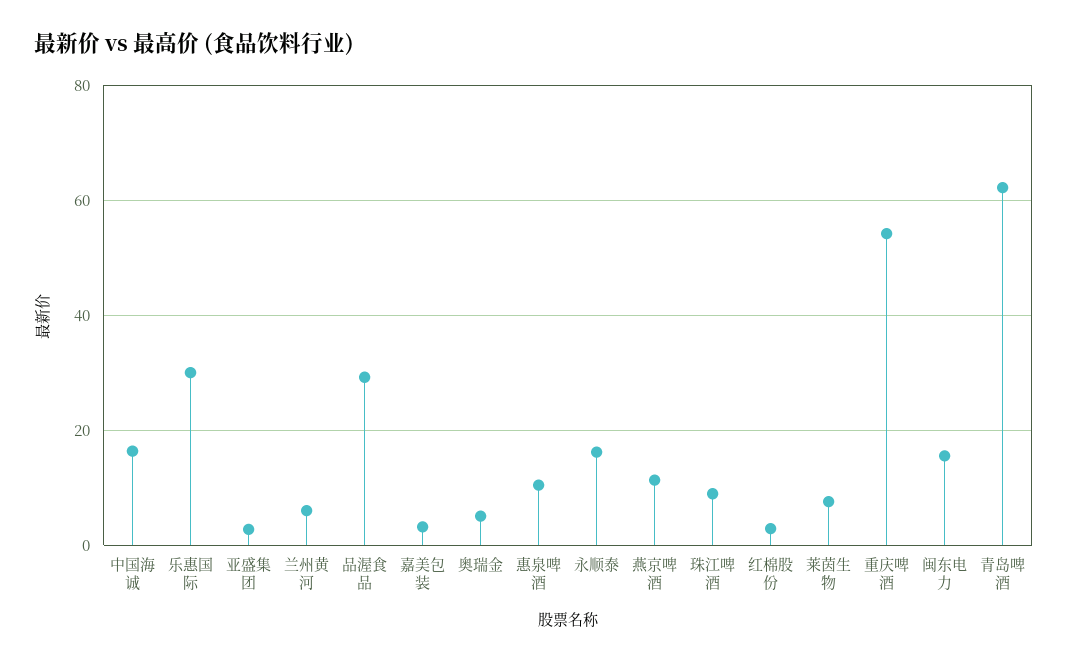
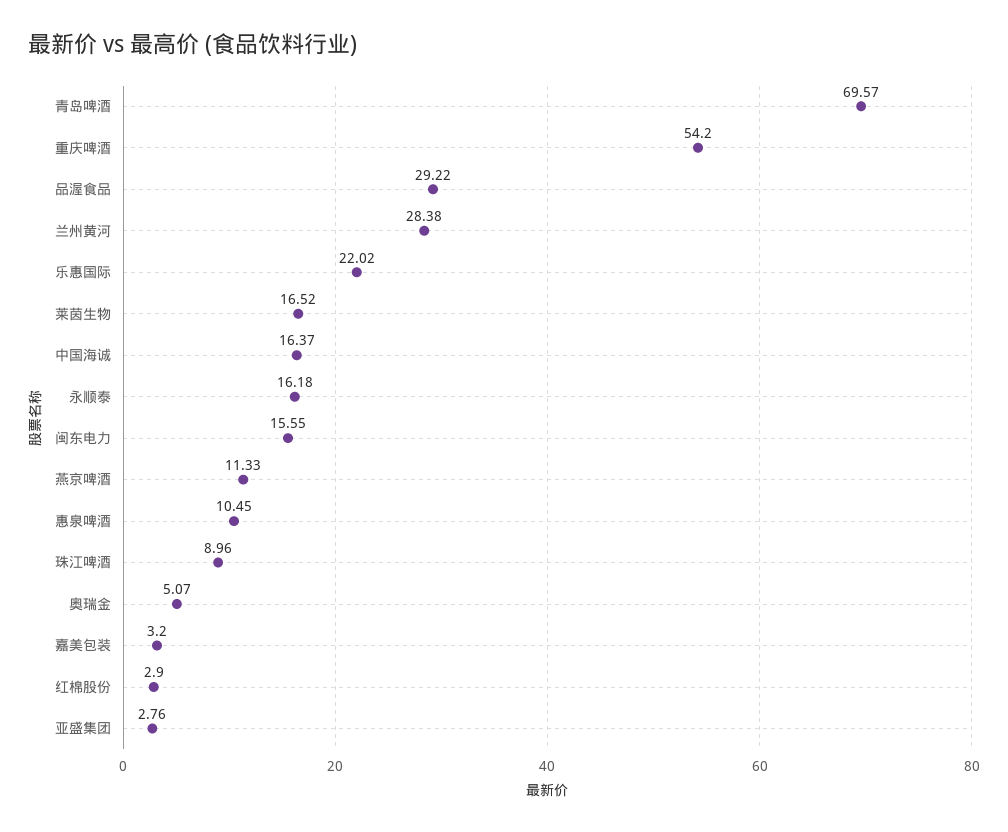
  {
    "中国海诚": 16.37,
-   "乐惠国际": 30,
+   "乐惠国际": 22.02,
    "亚盛集团": 2.76,
-   "兰州黄河": 6,
+   "兰州黄河": 28.38,
    "品渥食品": 29.22,
    "嘉美包装": 3.2,
    "奥瑞金": 5.07,
    "惠泉啤酒": 10.45,
    "永顺泰": 16.18,
    "燕京啤酒": 11.33,
    "珠江啤酒": 8.96,
    "红棉股份": 2.9,
-   "莱茵生物": 8,
+   "莱茵生物": 16.52,
    "重庆啤酒": 54.2,
    "闽东电力": 15.55,
-   "青岛啤酒": 62
+   "青岛啤酒": 69.57
  }

